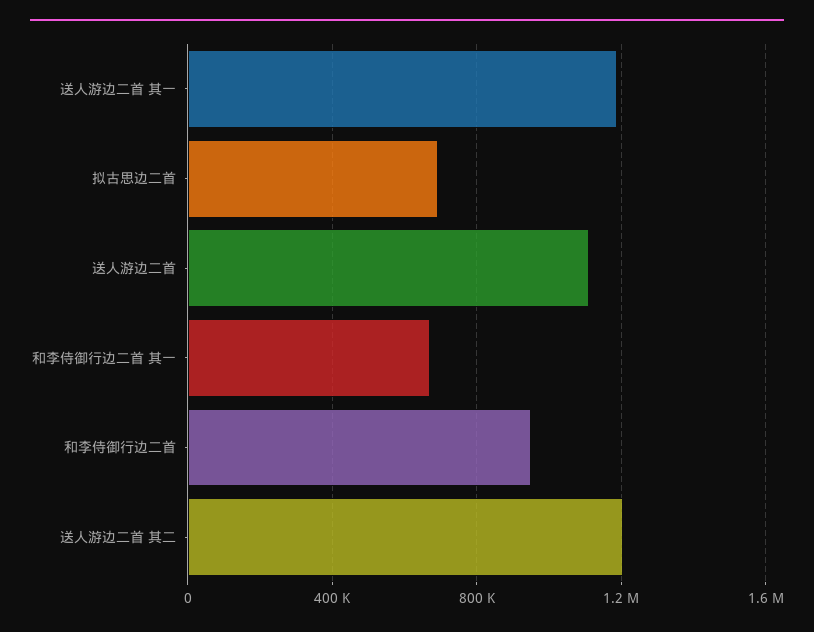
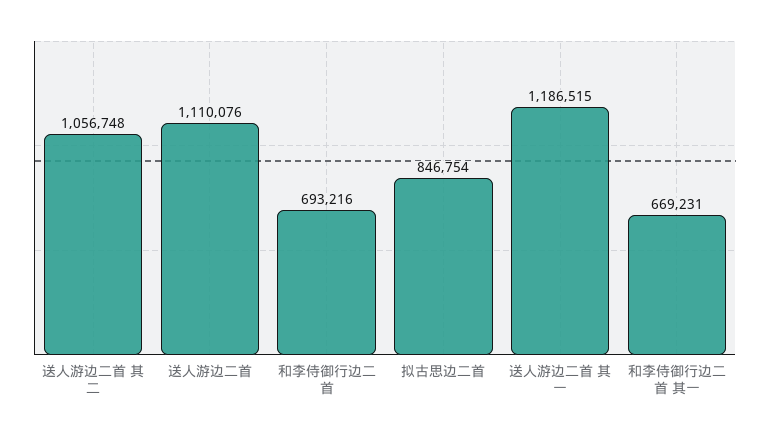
  {
    "送人游边二首 其一": 1186515,
-   "拟古思边二首": 700000,
+   "拟古思边二首": 846754,
    "送人游边二首": 1110076,
    "和李侍御行边二首 其一": 669231,
-   "和李侍御行边二首": 950000,
+   "和李侍御行边二首": 693216,
-   "送人游边二首 其二": 1200000
+   "送人游边二首 其二": 1056748
  }

